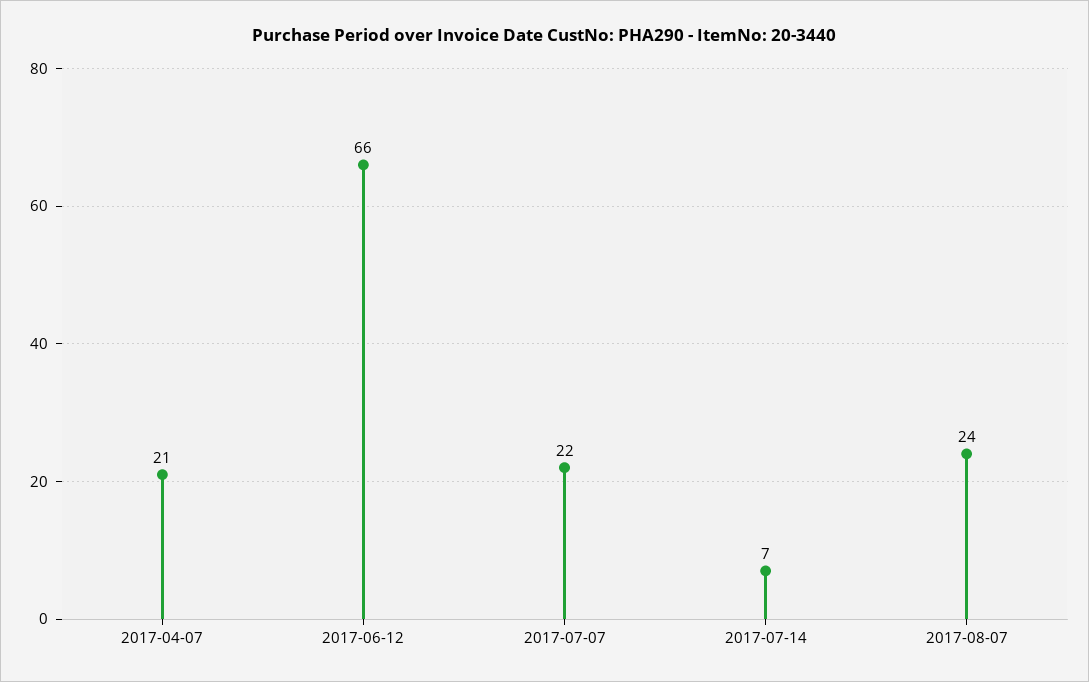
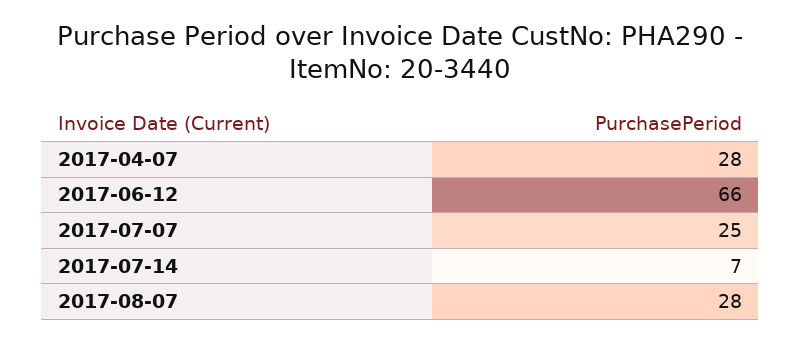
  {
-   "2017-04-07": 21,
+   "2017-04-07": 28,
    "2017-06-12": 66,
-   "2017-07-07": 22,
+   "2017-07-07": 25,
    "2017-07-14": 7,
-   "2017-08-07": 24
+   "2017-08-07": 28
  }

